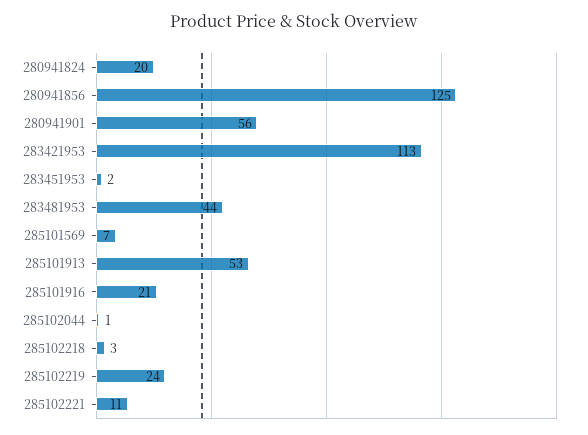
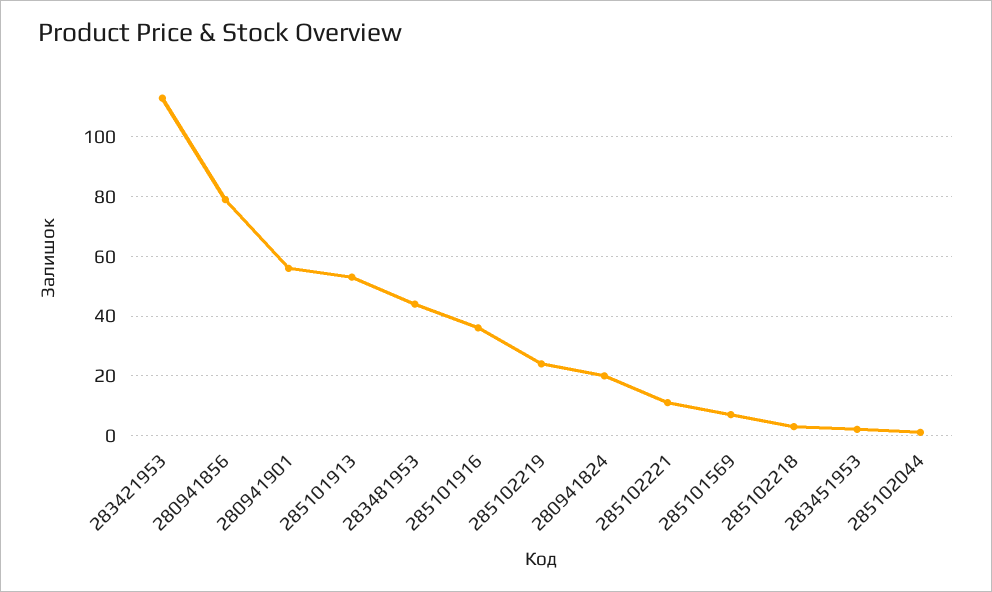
  {
    "280941824": 20,
-   "280941856": 125,
+   "280941856": 80,
    "280941901": 56,
    "283421953": 113,
    "283451953": 2,
    "283481953": 44,
    "285101569": 7,
    "285101913": 53,
-   "285101916": 21,
+   "285101916": 35,
    "285102044": 1,
    "285102218": 3,
    "285102219": 24,
    "285102221": 11
  }

